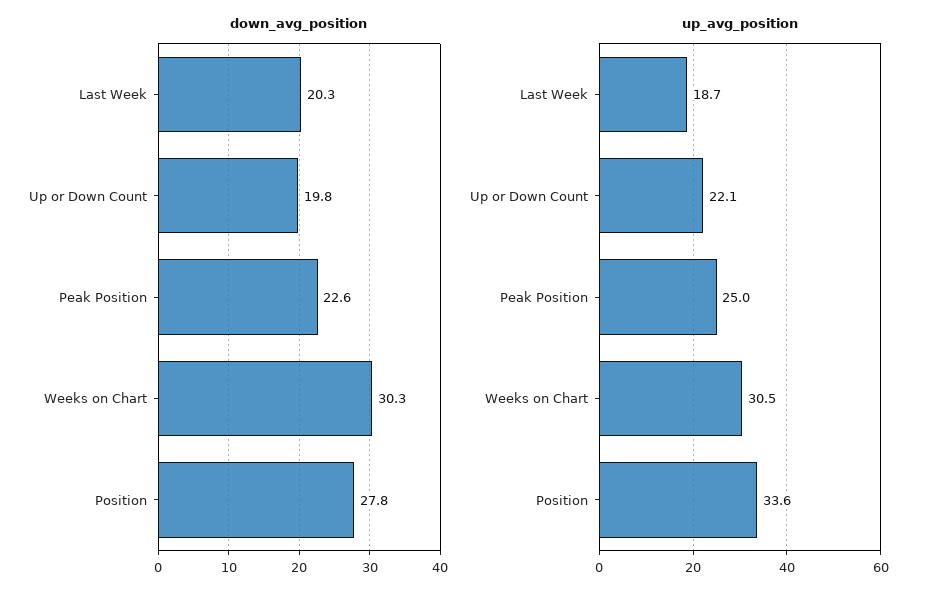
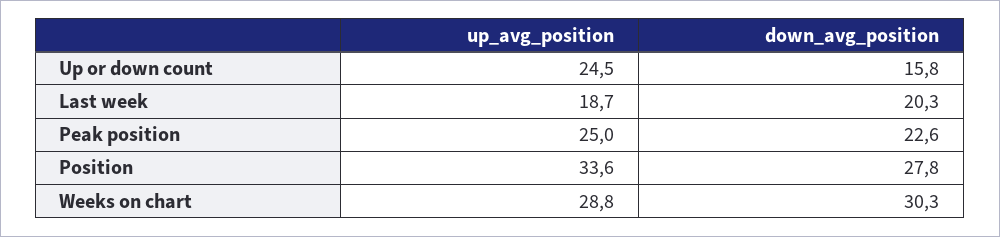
  {
    "down_avg_position": {
      "Last Week": 20.3,
-     "Up or Down Count": 19.8,
+     "Up or Down Count": 15.8,
      "Peak Position": 22.6,
      "Weeks on Chart": 30.3,
      "Position": 27.8
    },
    "up_avg_position": {
      "Last Week": 18.7,
-     "Up or Down Count": 22.1,
+     "Up or Down Count": 24.5,
      "Peak Position": 25,
-     "Weeks on Chart": 30.5,
+     "Weeks on Chart": 28.8,
      "Position": 33.6
    }
  }

